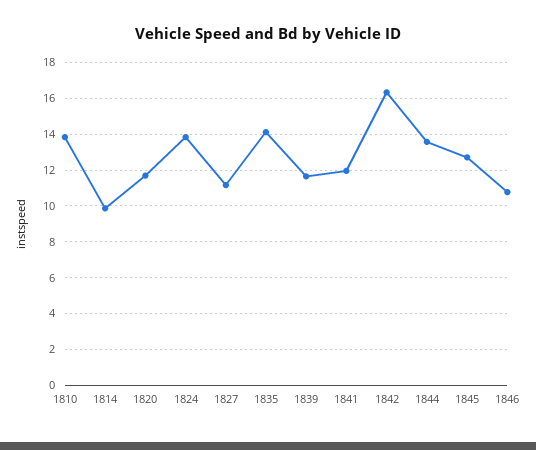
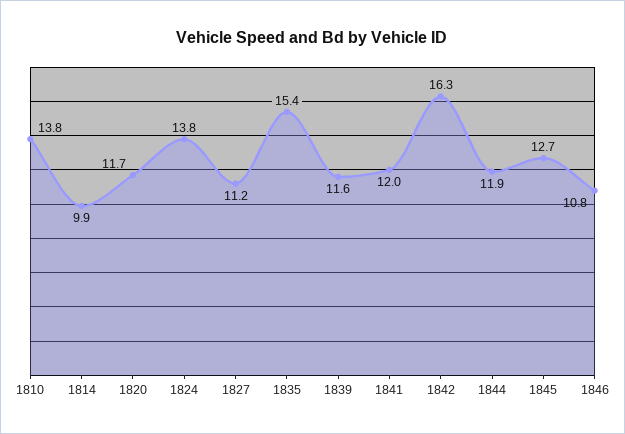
  {
    "1810": 13.8,
    "1814": 9.9,
    "1820": 11.7,
    "1824": 13.8,
    "1827": 11.2,
-   "1835": 14,
+   "1835": 15.4,
    "1839": 11.6,
    "1841": 12,
    "1842": 16.3,
-   "1844": 13.5,
+   "1844": 11.9,
    "1845": 12.7,
    "1846": 10.8
  }

